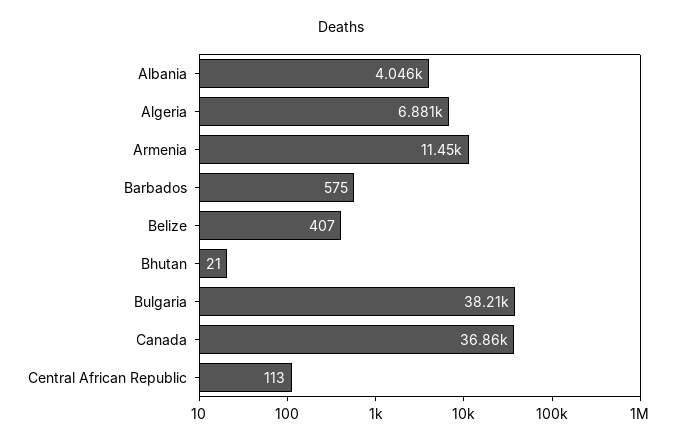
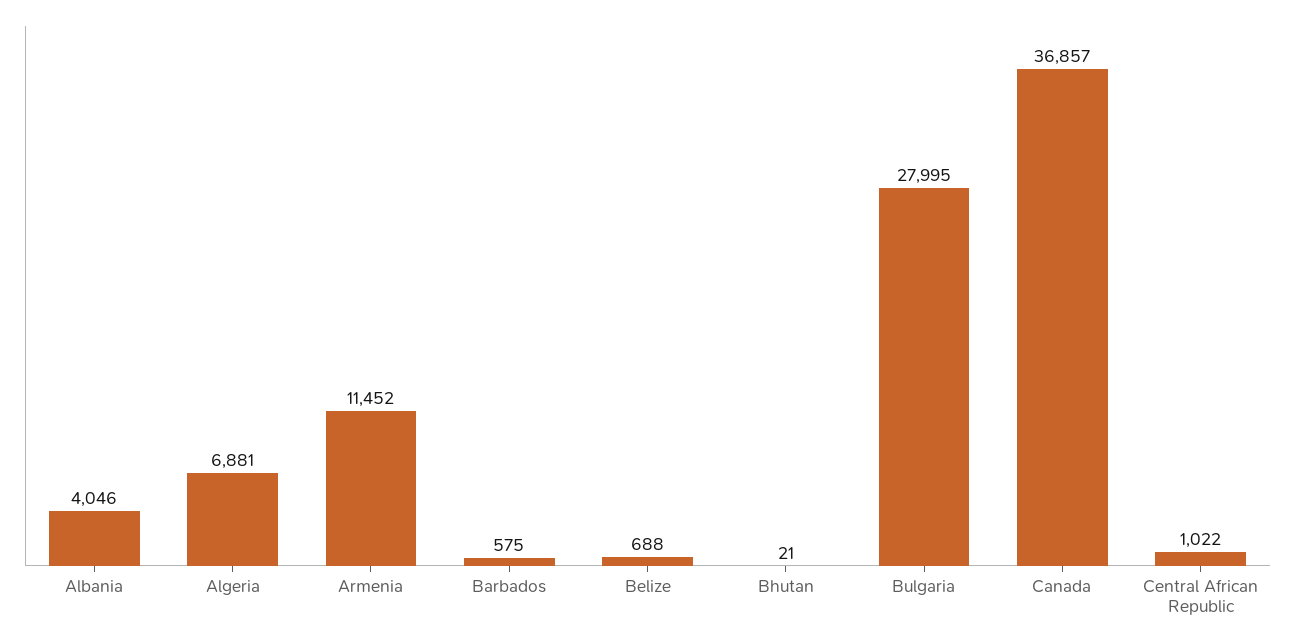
  {
    "Albania": 4046,
    "Algeria": 6881,
    "Armenia": 11452,
    "Barbados": 575,
-   "Belize": 407,
+   "Belize": 688,
    "Bhutan": 21,
-   "Bulgaria": 38210,
+   "Bulgaria": 27995,
    "Canada": 36857,
-   "Central African Republic": 113
+   "Central African Republic": 1022
  }

